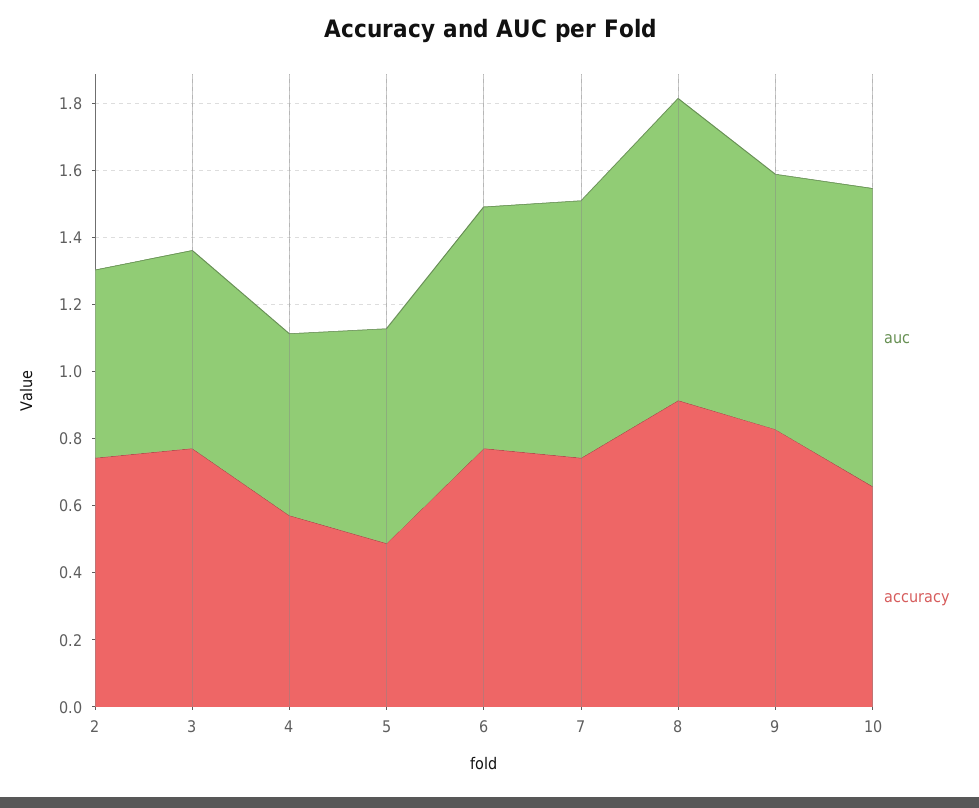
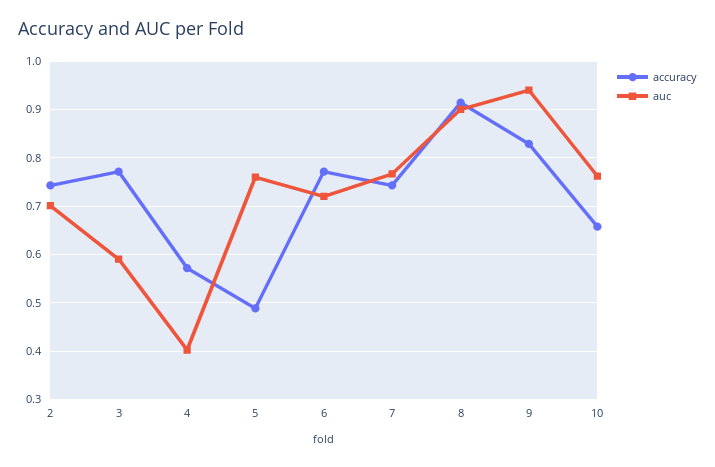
  {
    "auc": {
-     "2": 0.55,
+     "2": 0.7,
      "3": 0.6,
-     "4": 0.55,
+     "4": 0.4,
-     "5": 0.65,
+     "5": 0.76,
      "6": 0.72,
      "7": 0.76,
      "8": 0.9,
-     "9": 0.75,
+     "9": 0.94,
-     "10": 0.9
+     "10": 0.76
    },
    "accuracy": {
      "2": 0.74,
      "3": 0.78,
      "4": 0.58,
      "5": 0.48,
      "6": 0.78,
      "7": 0.74,
      "8": 0.92,
      "9": 0.82,
      "10": 0.66
    }
  }

